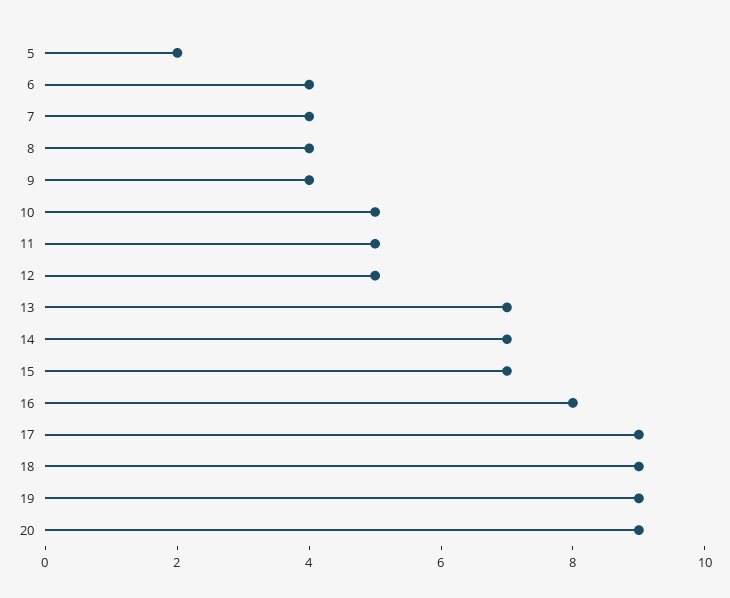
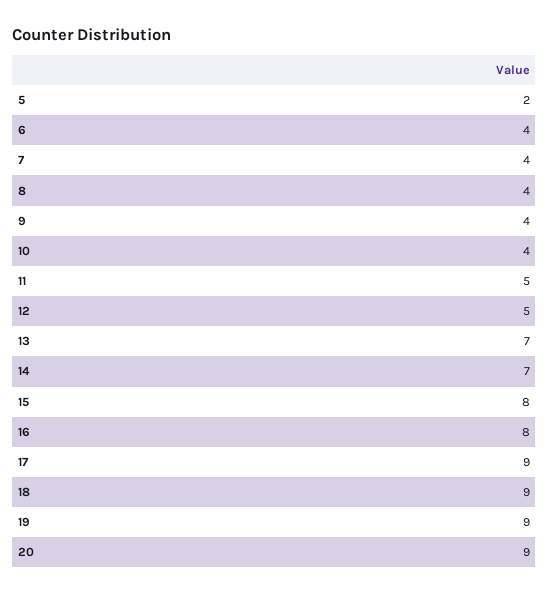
  {
    "5": 2,
    "6": 4,
    "7": 4,
    "8": 4,
    "9": 4,
-   "10": 5,
+   "10": 4,
    "11": 5,
    "12": 5,
    "13": 7,
    "14": 7,
-   "15": 7,
+   "15": 8,
    "16": 8,
    "17": 9,
    "18": 9,
    "19": 9,
    "20": 9
  }

